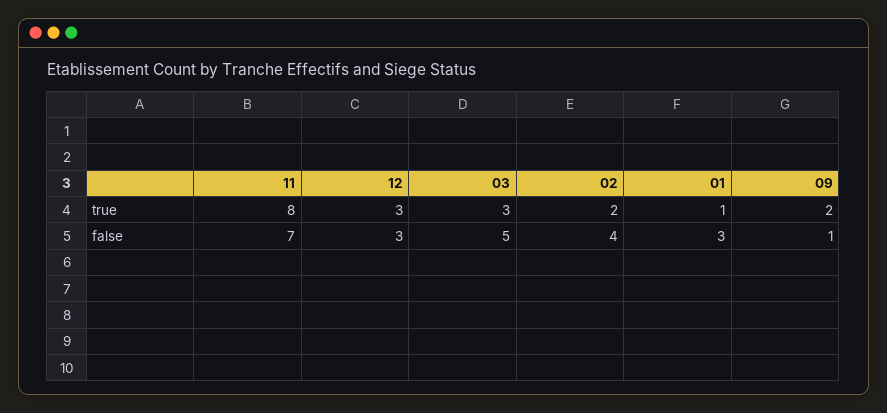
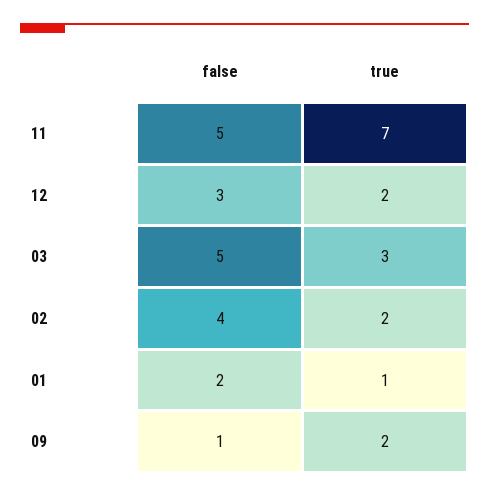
  {
    "11": {
-     "true": 8,
+     "true": 7,
-     "false": 7
+     "false": 5
    },
    "12": {
-     "true": 3,
+     "true": 2,
      "false": 3
    },
    "03": {
      "true": 3,
      "false": 5
    },
    "02": {
      "true": 2,
      "false": 4
    },
    "01": {
      "true": 1,
-     "false": 3
+     "false": 2
    },
    "09": {
      "true": 2,
      "false": 1
    }
  }

